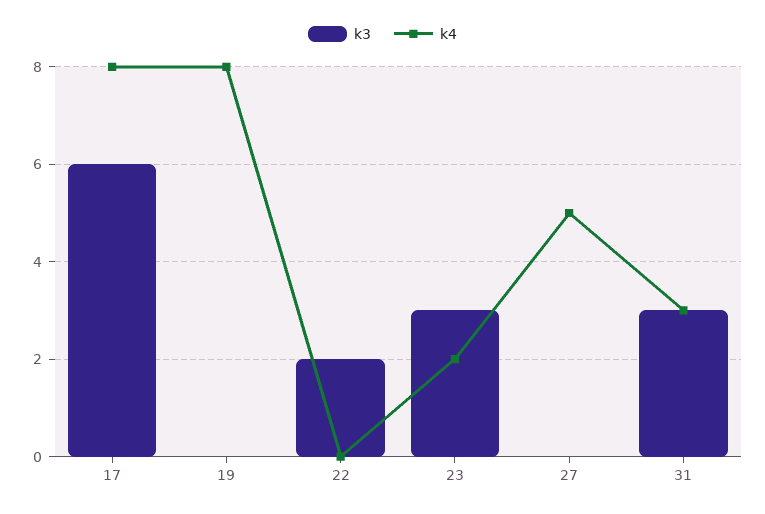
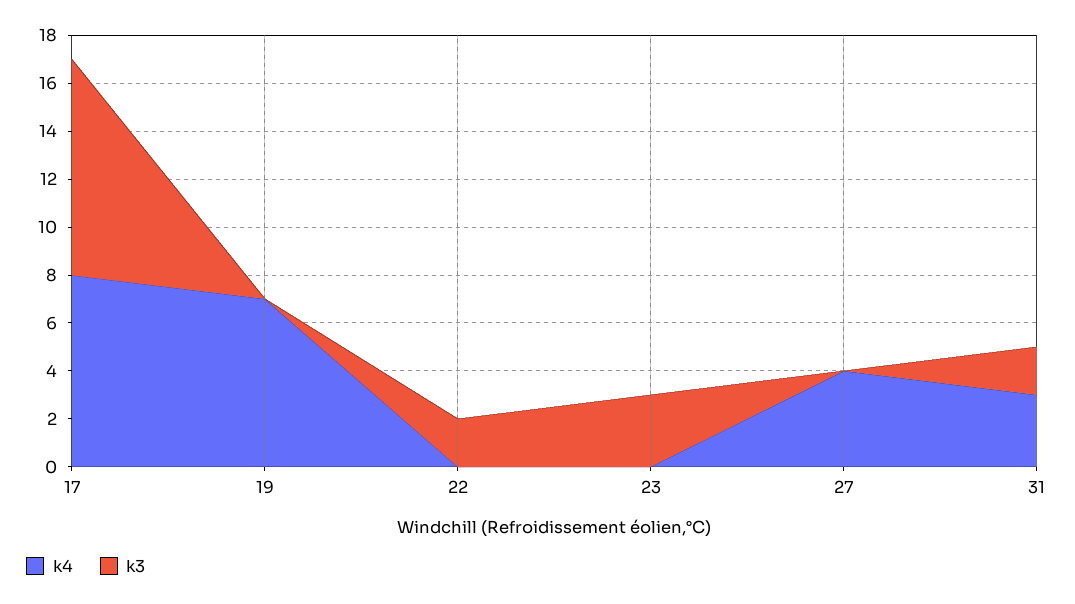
  {
    "k3": {
-     "17": 6,
+     "17": 9,
      "19": 0,
      "22": 2,
      "23": 3,
      "27": 0,
-     "31": 3
+     "31": 2
    },
    "k4": {
      "17": 8,
-     "19": 8,
+     "19": 7,
      "22": 0,
-     "23": 2,
+     "23": 0,
-     "27": 5,
+     "27": 4,
      "31": 3
    }
  }

